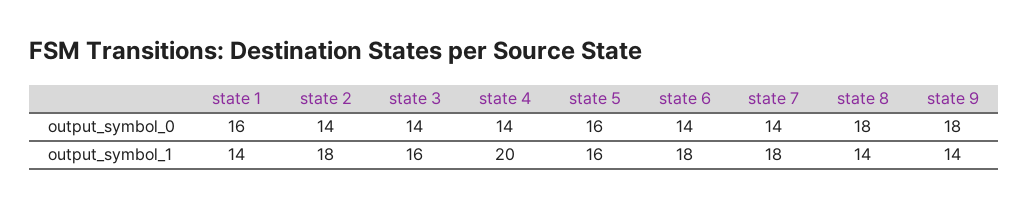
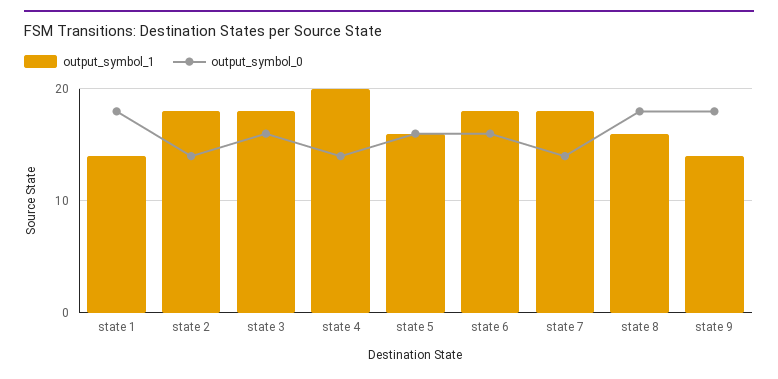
  {
    "output_symbol_0": {
-     "state 1": 16,
+     "state 1": 18,
      "state 2": 14,
-     "state 3": 14,
+     "state 3": 16,
      "state 4": 14,
      "state 5": 16,
-     "state 6": 14,
+     "state 6": 16,
      "state 7": 14,
      "state 8": 18,
      "state 9": 18
    },
    "output_symbol_1": {
      "state 1": 14,
      "state 2": 18,
-     "state 3": 16,
+     "state 3": 18,
      "state 4": 20,
      "state 5": 16,
      "state 6": 18,
      "state 7": 18,
-     "state 8": 14,
+     "state 8": 16,
      "state 9": 14
    }
  }

